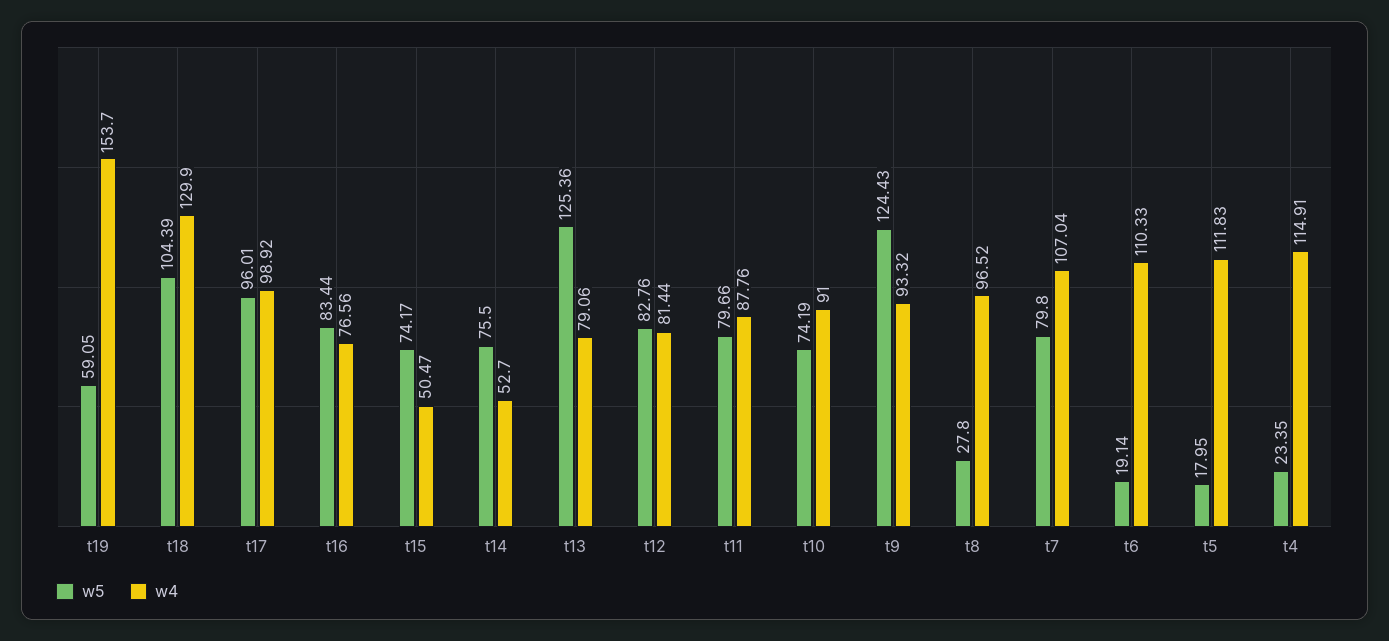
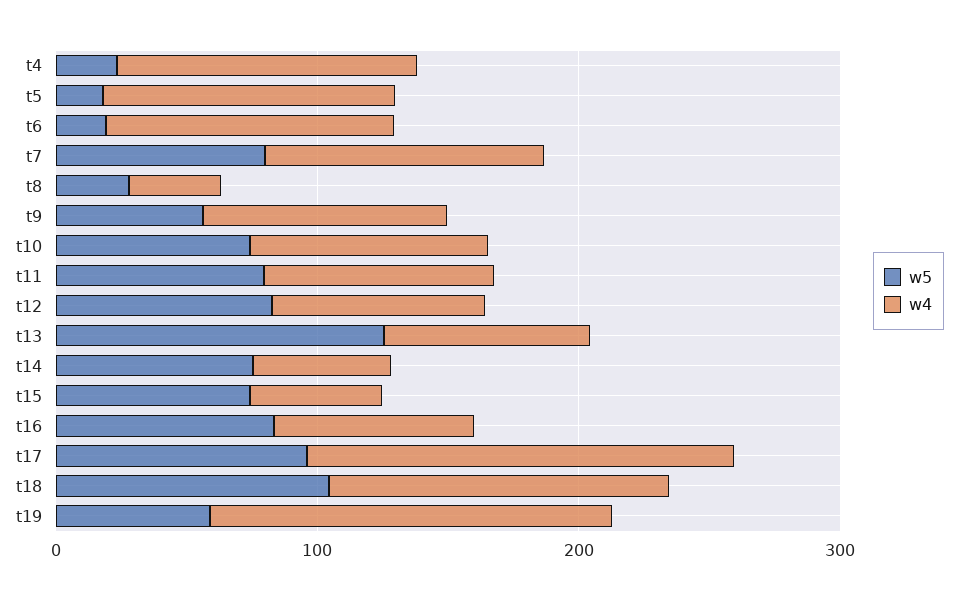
  {
    "w5": {
      "t19": 59.05,
      "t18": 104.39,
      "t17": 96.01,
      "t16": 83.44,
      "t15": 74.17,
      "t14": 75.5,
      "t13": 125.36,
      "t12": 82.76,
      "t11": 79.66,
      "t10": 74.19,
-     "t9": 124.43,
+     "t9": 60,
      "t8": 27.8,
      "t7": 79.8,
      "t6": 19.14,
      "t5": 17.95,
      "t4": 23.35
    },
    "w4": {
      "t19": 153.7,
      "t18": 129.9,
-     "t17": 98.92,
+     "t17": 160,
      "t16": 76.56,
      "t15": 50.47,
      "t14": 52.7,
      "t13": 79.06,
      "t12": 81.44,
      "t11": 87.76,
      "t10": 91,
      "t9": 93.32,
-     "t8": 96.52,
+     "t8": 40,
      "t7": 107.04,
      "t6": 110.33,
      "t5": 111.83,
      "t4": 114.91
    }
  }

